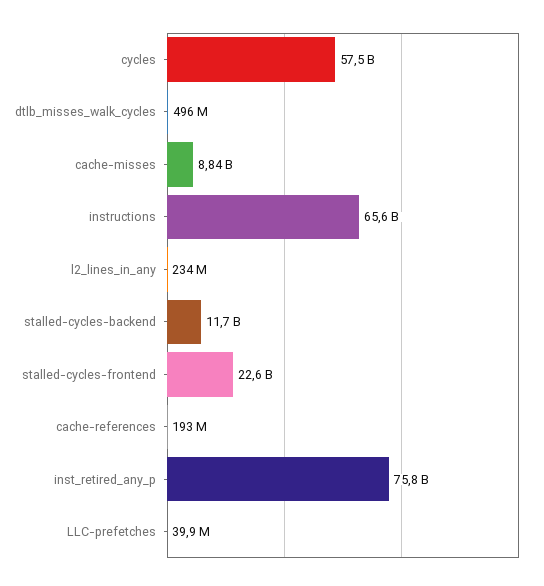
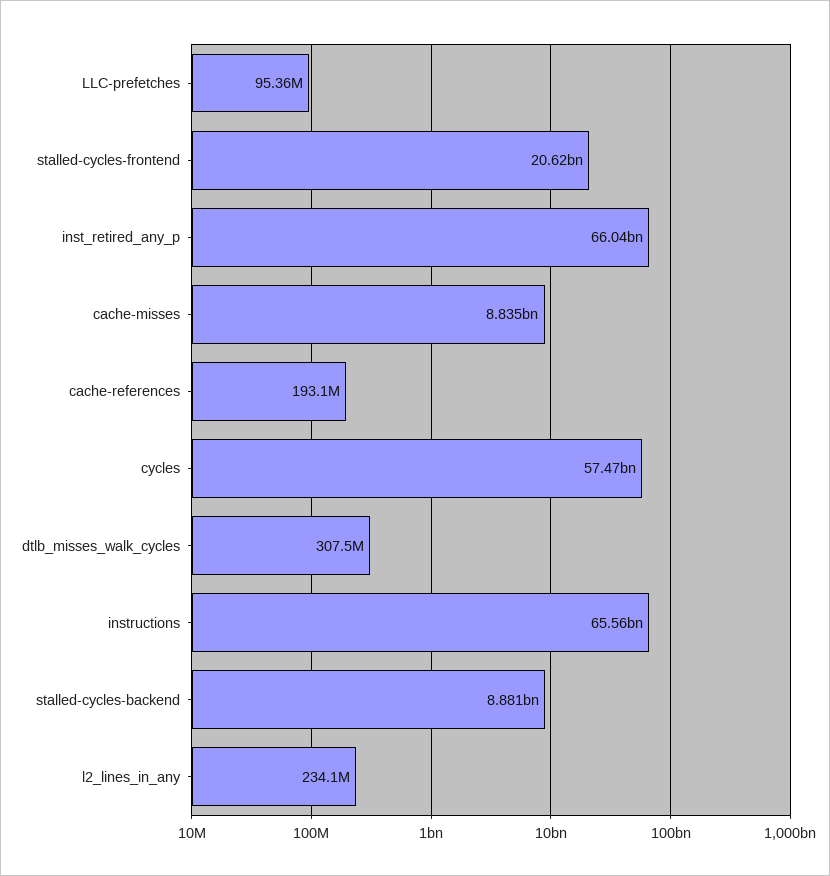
  {
    "cycles": 57470000000,
-   "dtlb_misses_walk_cycles": 496000000,
+   "dtlb_misses_walk_cycles": 307500000,
    "cache-misses": 8835000000,
    "instructions": 65560000000,
    "l2_lines_in_any": 234100000,
-   "stalled-cycles-backend": 11700000000,
+   "stalled-cycles-backend": 8881000000,
-   "stalled-cycles-frontend": 22600000000,
+   "stalled-cycles-frontend": 20620000000,
    "cache-references": 193100000,
-   "inst_retired_any_p": 75800000000,
+   "inst_retired_any_p": 66040000000,
-   "LLC-prefetches": 39900000
+   "LLC-prefetches": 95360000
  }

